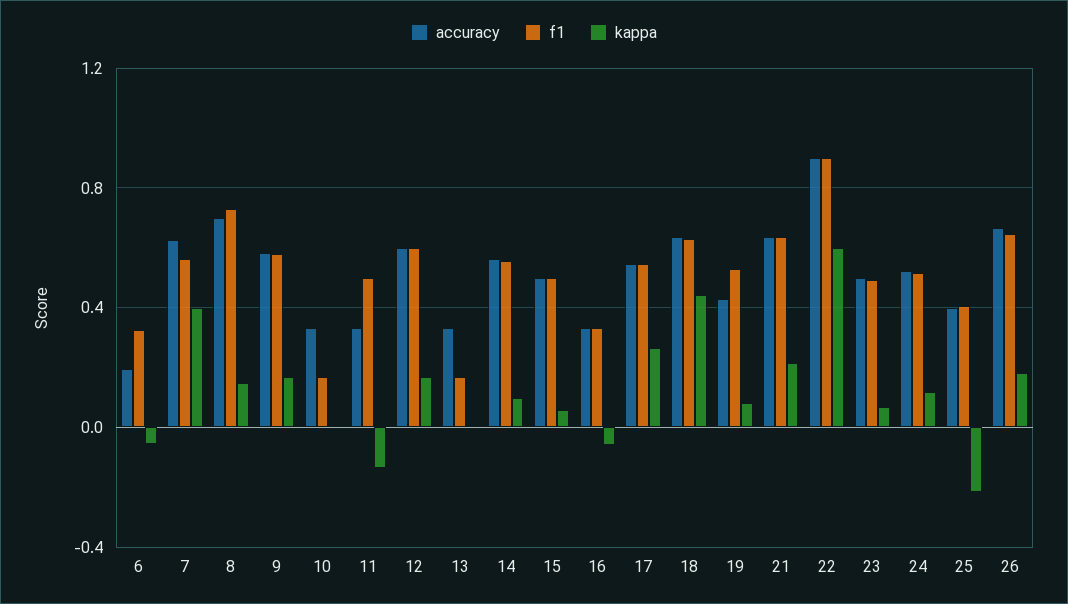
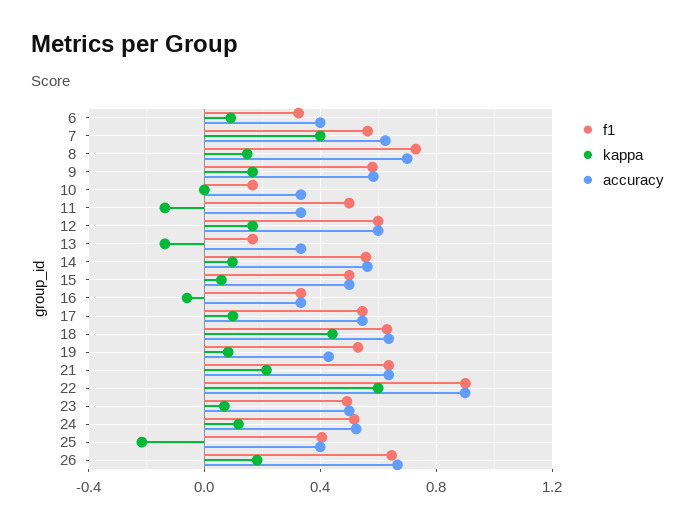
  {
    "accuracy": {
-     "6": 0.2,
+     "6": 0.4,
      "7": 0.65,
      "8": 0.7,
      "9": 0.6,
      "10": 0.35,
      "11": 0.35,
      "12": 0.6,
      "13": 0.35,
      "14": 0.55,
      "15": 0.5,
      "16": 0.35,
      "17": 0.55,
      "18": 0.65,
      "19": 0.45,
      "21": 0.65,
      "22": 0.9,
      "23": 0.5,
      "24": 0.5,
      "25": 0.4,
      "26": 0.65
    },
    "f1": {
      "6": 0.35,
      "7": 0.55,
      "8": 0.75,
      "9": 0.6,
      "10": 0.15,
      "11": 0.5,
      "12": 0.6,
      "13": 0.15,
      "14": 0.55,
      "15": 0.5,
      "16": 0.35,
      "17": 0.55,
      "18": 0.65,
      "19": 0.55,
      "21": 0.65,
      "22": 0.9,
      "23": 0.5,
      "24": 0.5,
      "25": 0.4,
      "26": 0.65
    },
    "kappa": {
-     "6": -0.05,
+     "6": 0.1,
      "7": 0.4,
      "8": 0.15,
      "9": 0.15,
      "10": 0,
      "11": -0.15,
      "12": 0.15,
-     "13": 0,
+     "13": -0.15,
      "14": 0.1,
      "15": 0.05,
      "16": -0.05,
-     "17": 0.25,
+     "17": 0.1,
      "18": 0.45,
      "19": 0.1,
      "21": 0.2,
      "22": 0.6,
      "23": 0.05,
      "24": 0.1,
      "25": -0.2,
      "26": 0.2
    }
  }

